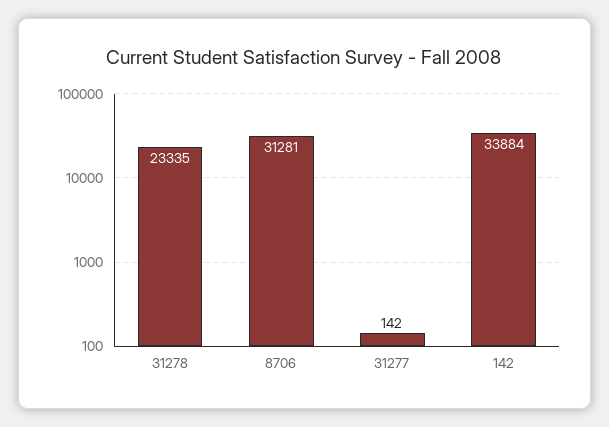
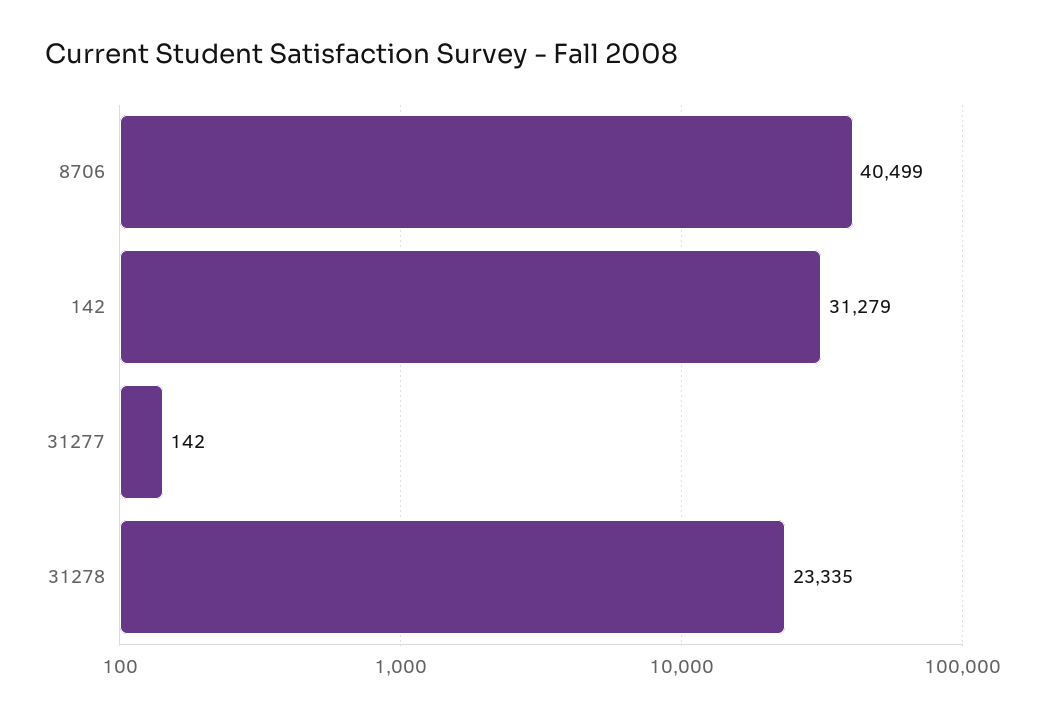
  {
    "31278": 23335,
-   "8706": 31281,
+   "8706": 40499,
    "31277": 142,
-   "142": 33884
+   "142": 31279
  }

